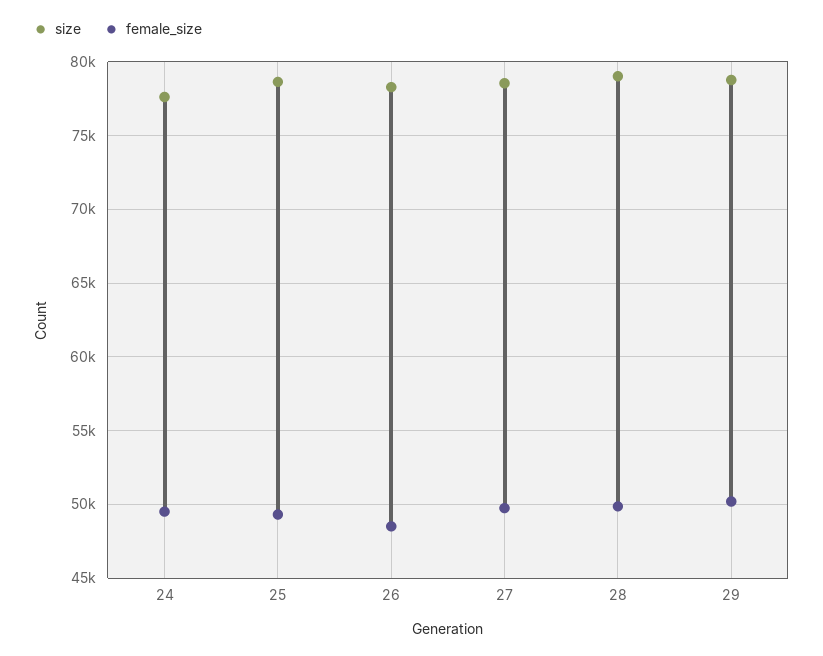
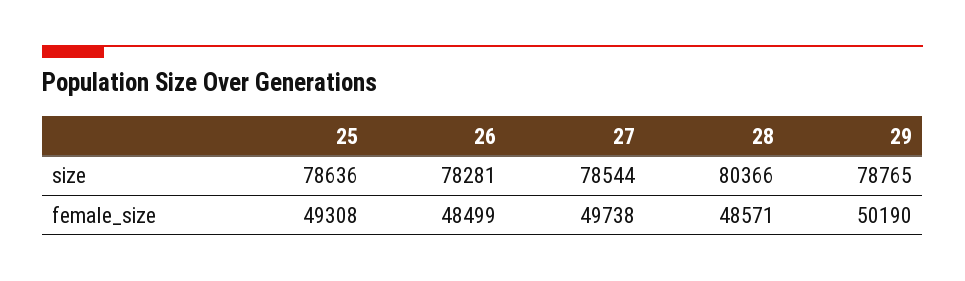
  {
    "size": {
-     "24": 77500,
      "25": 78636,
      "26": 78281,
      "27": 78544,
-     "28": 79000,
+     "28": 80366,
      "29": 78765
    },
    "female_size": {
-     "24": 49500,
      "25": 49308,
      "26": 48499,
      "27": 49738,
-     "28": 50000,
+     "28": 48571,
      "29": 50190
    }
  }

